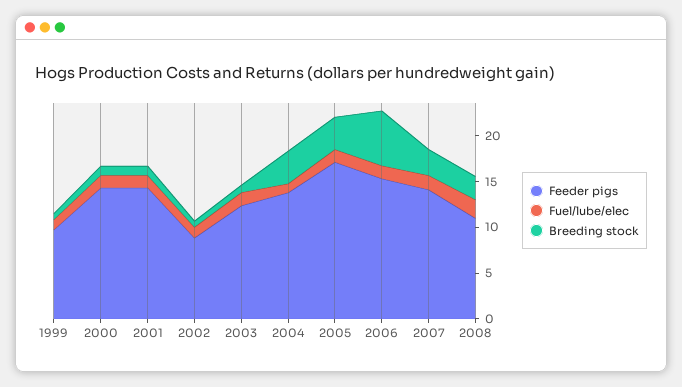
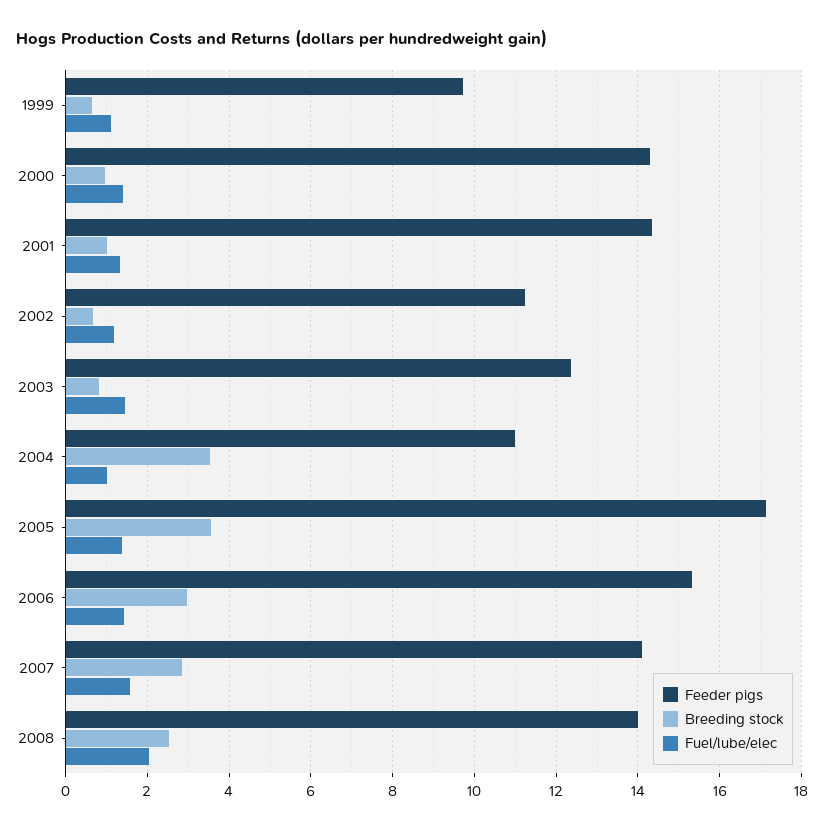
  {
    "Feeder pigs": {
      "1999": 9.8,
      "2000": 14.4,
      "2001": 14.4,
-     "2002": 9,
+     "2002": 11.2,
      "2003": 12.4,
-     "2004": 14,
+     "2004": 11,
      "2005": 17.2,
      "2006": 15.4,
      "2007": 14.2,
-     "2008": 11
+     "2008": 14
    },
    "Fuel/lube/elec": {
      "1999": 1.2,
      "2000": 1.4,
      "2001": 1.4,
      "2002": 1.2,
      "2003": 1.4,
      "2004": 1,
      "2005": 1.4,
      "2006": 1.4,
      "2007": 1.6,
      "2008": 2
    },
    "Breeding stock": {
      "1999": 0.6,
      "2000": 1,
      "2001": 1,
      "2002": 0.6,
      "2003": 0.8,
      "2004": 3.6,
      "2005": 3.6,
-     "2006": 6,
+     "2006": 3,
      "2007": 2.8,
      "2008": 2.6
    }
  }

